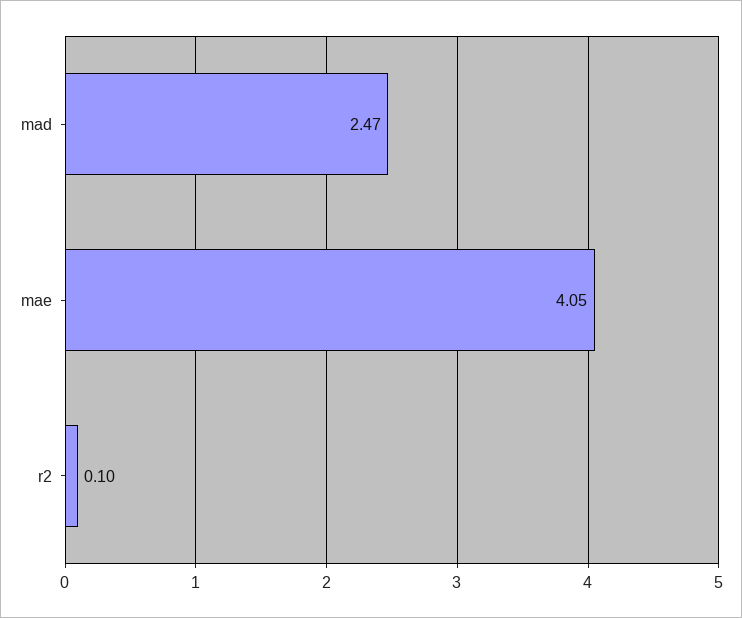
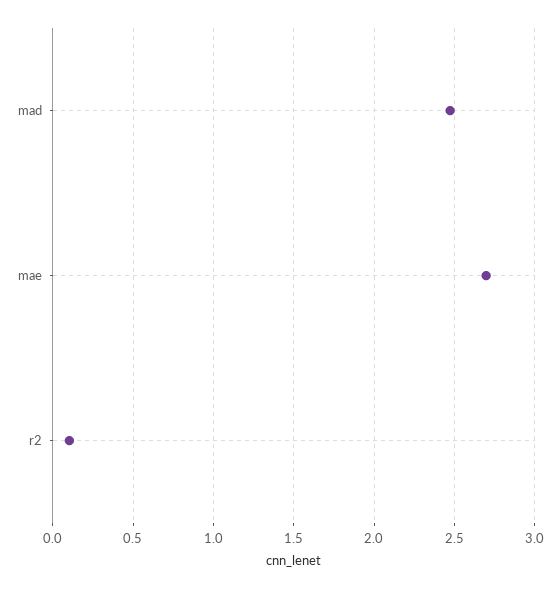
  {
    "mad": 2.47,
-   "mae": 4.05,
+   "mae": 2.7,
    "r2": 0.1
  }

